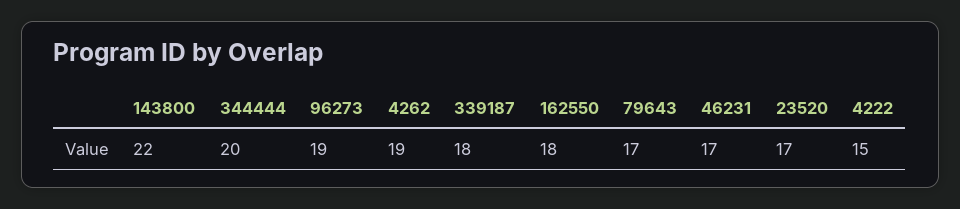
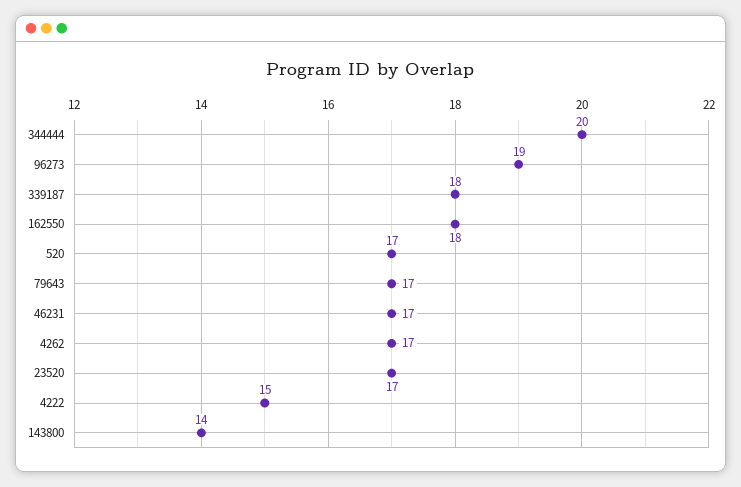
  {
-   "143800": 22,
+   "143800": 14,
    "344444": 20,
    "96273": 19,
-   "4262": 19,
+   "4262": 17,
    "339187": 18,
    "162550": 18,
    "79643": 17,
    "46231": 17,
    "23520": 17,
-   "4222": 15
+   "4222": 15,
+   "520": 17
  }

